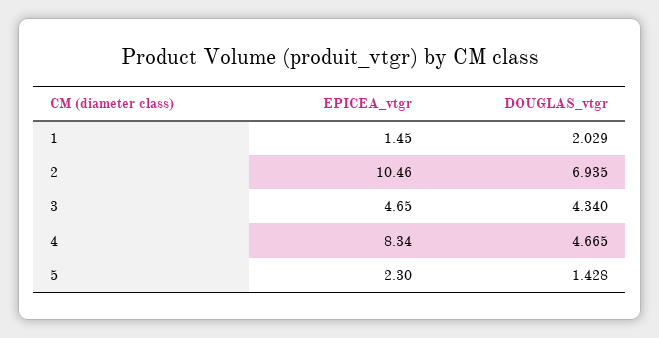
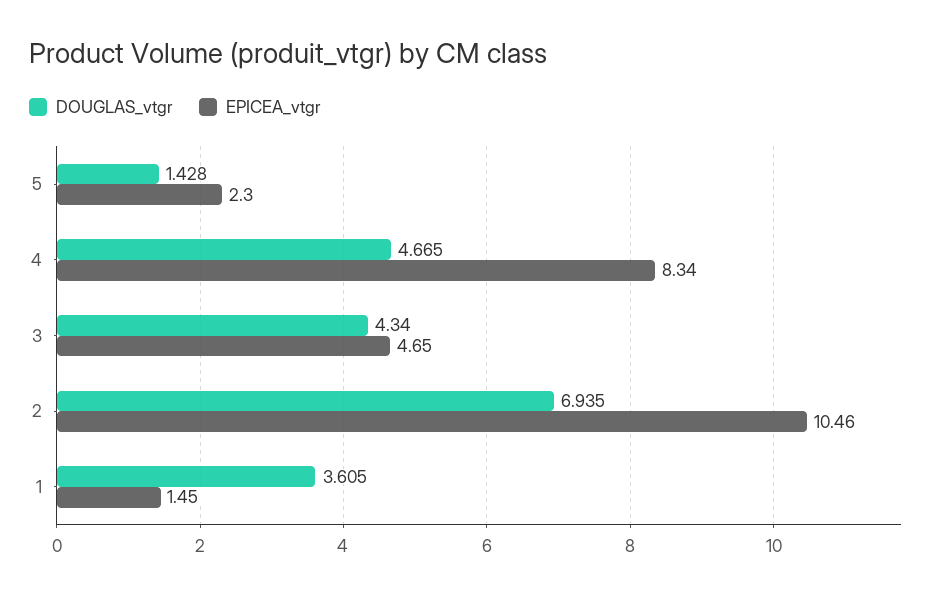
  {
    "EPICEA_vtgr": {
      "1": 1.45,
      "2": 10.46,
      "3": 4.65,
      "4": 8.34,
      "5": 2.3
    },
    "DOUGLAS_vtgr": {
-     "1": 2.029,
+     "1": 3.605,
      "2": 6.935,
      "3": 4.34,
      "4": 4.665,
      "5": 1.428
    }
  }

